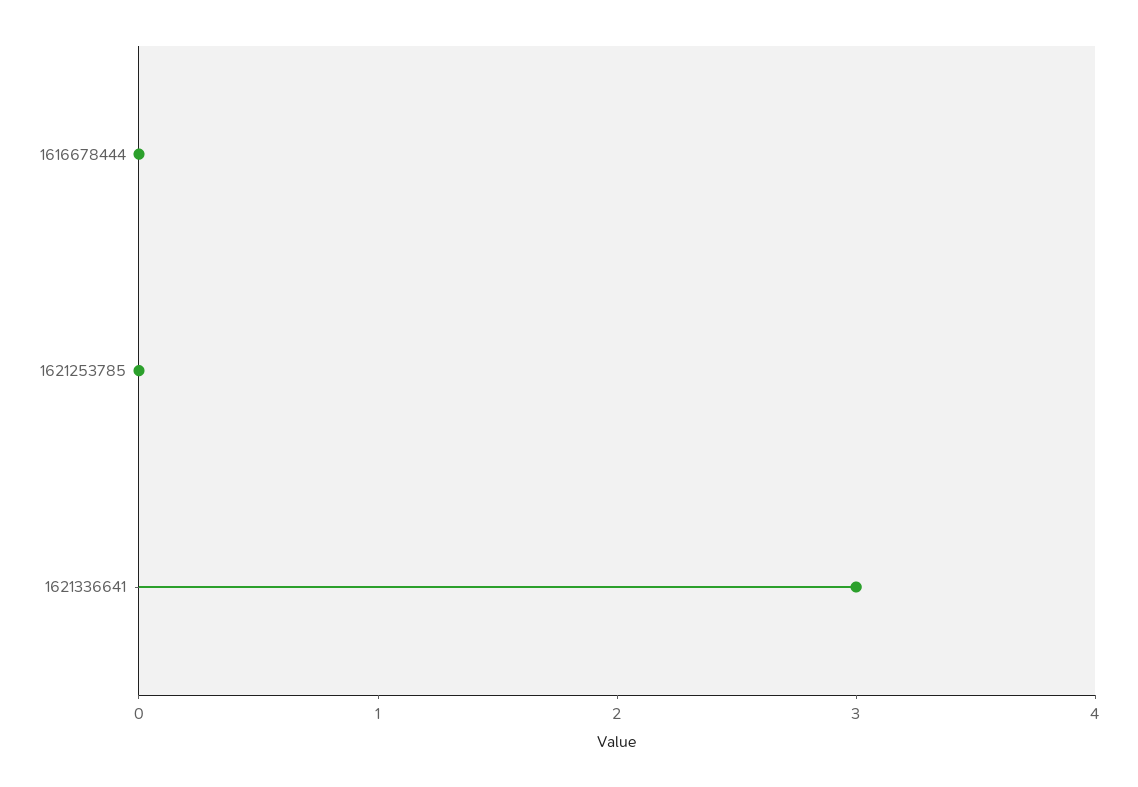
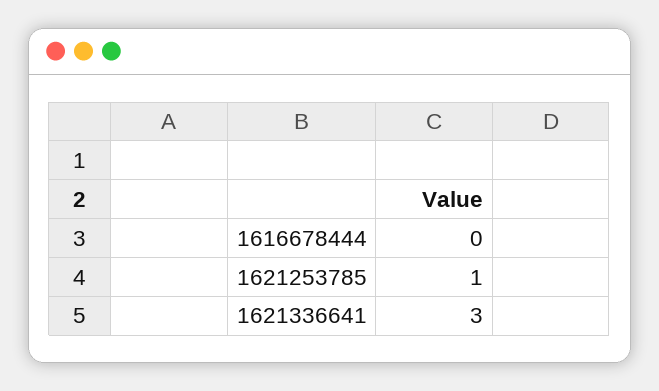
  {
    "1616678444": 0,
-   "1621253785": 0,
+   "1621253785": 1,
    "1621336641": 3
  }

